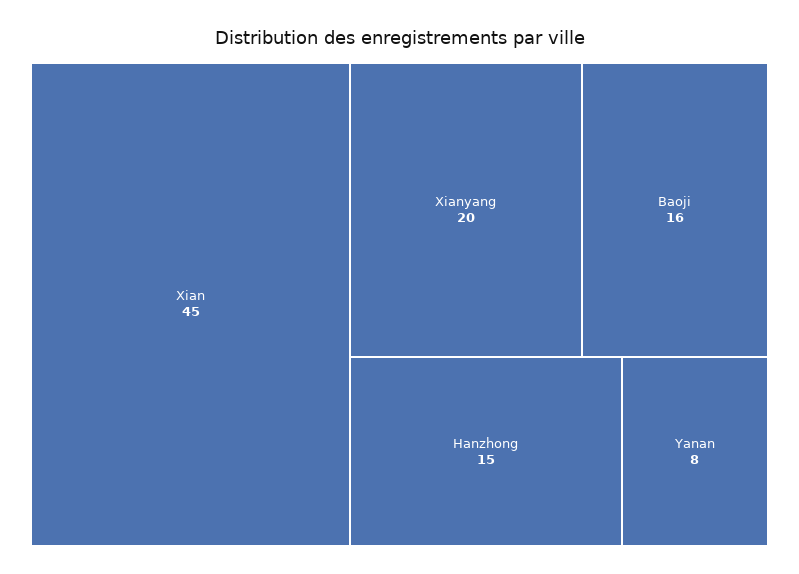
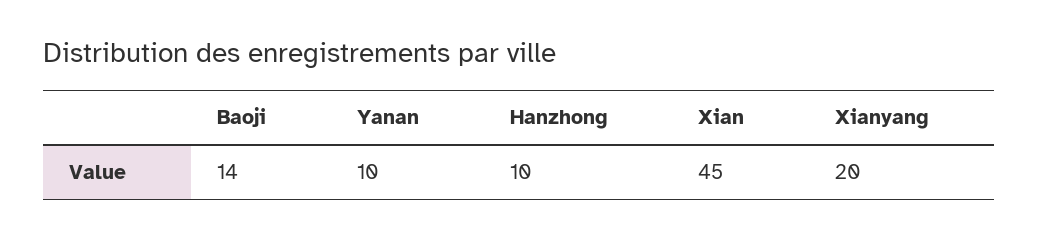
  {
    "Xian": 45,
    "Xianyang": 20,
-   "Baoji": 16,
+   "Baoji": 14,
-   "Hanzhong": 15,
+   "Hanzhong": 10,
-   "Yanan": 8
+   "Yanan": 10
  }

